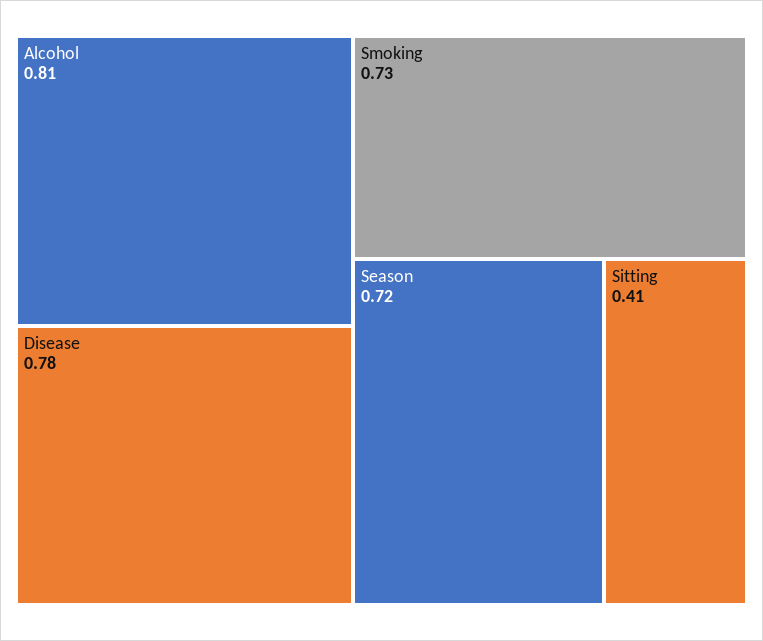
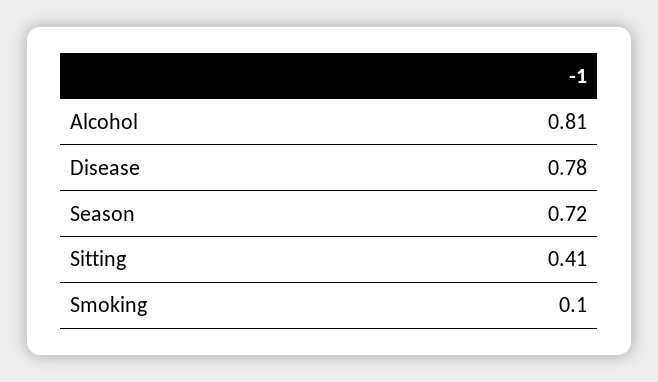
  {
    "Alcohol": 0.81,
    "Disease": 0.78,
-   "Smoking": 0.73,
+   "Smoking": 0.1,
    "Season": 0.72,
    "Sitting": 0.41
  }

